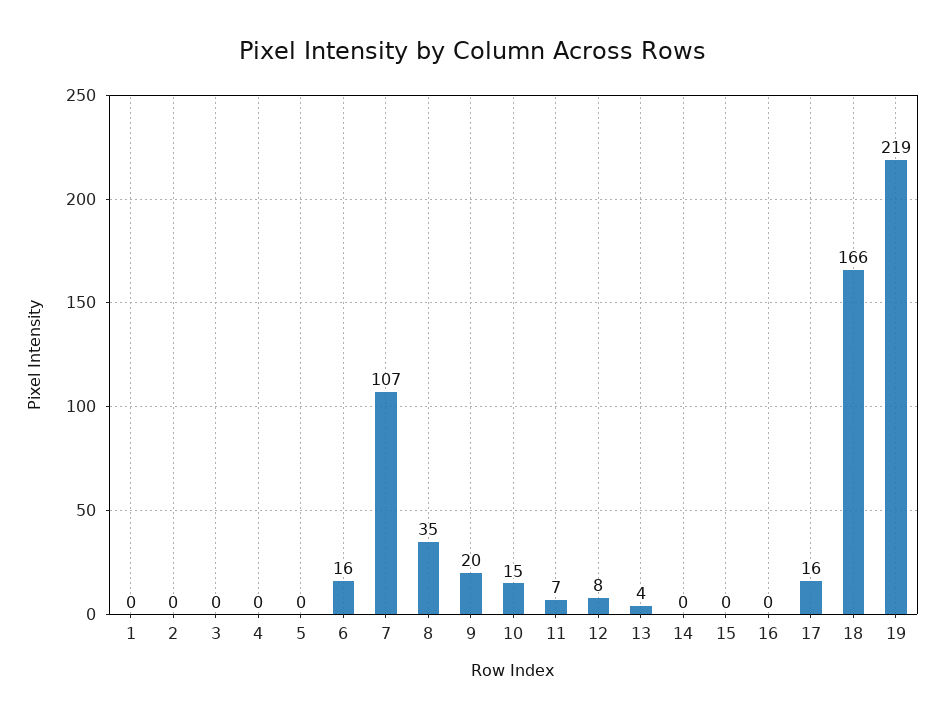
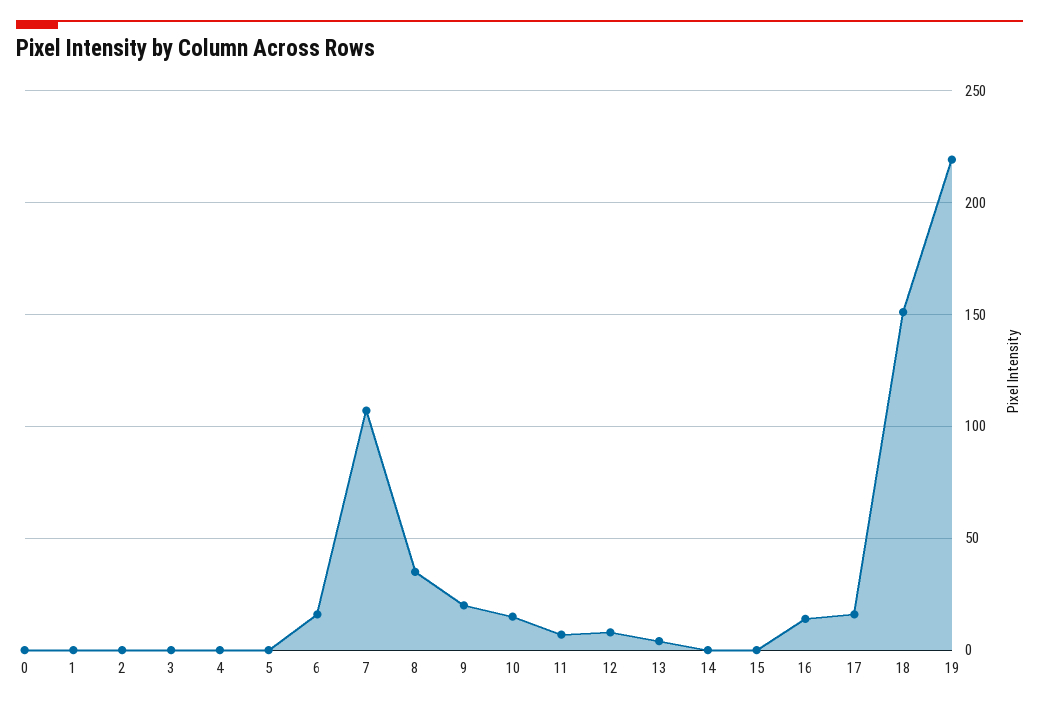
  {
    "1": 0,
    "2": 0,
    "3": 0,
    "4": 0,
    "5": 0,
    "6": 16,
    "7": 107,
    "8": 35,
    "9": 20,
    "10": 15,
    "11": 7,
    "12": 8,
    "13": 4,
    "14": 0,
    "15": 0,
-   "16": 0,
+   "16": 15,
    "17": 16,
-   "18": 166,
+   "18": 150,
-   "19": 219
+   "19": 219,
+   "0": 0
  }

